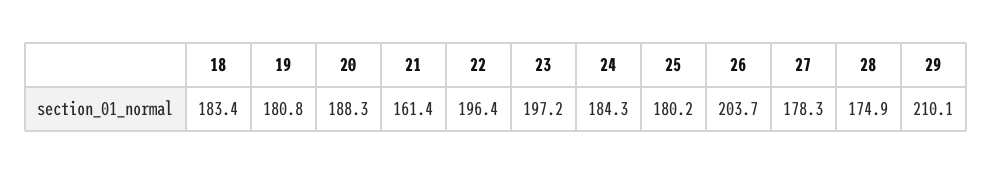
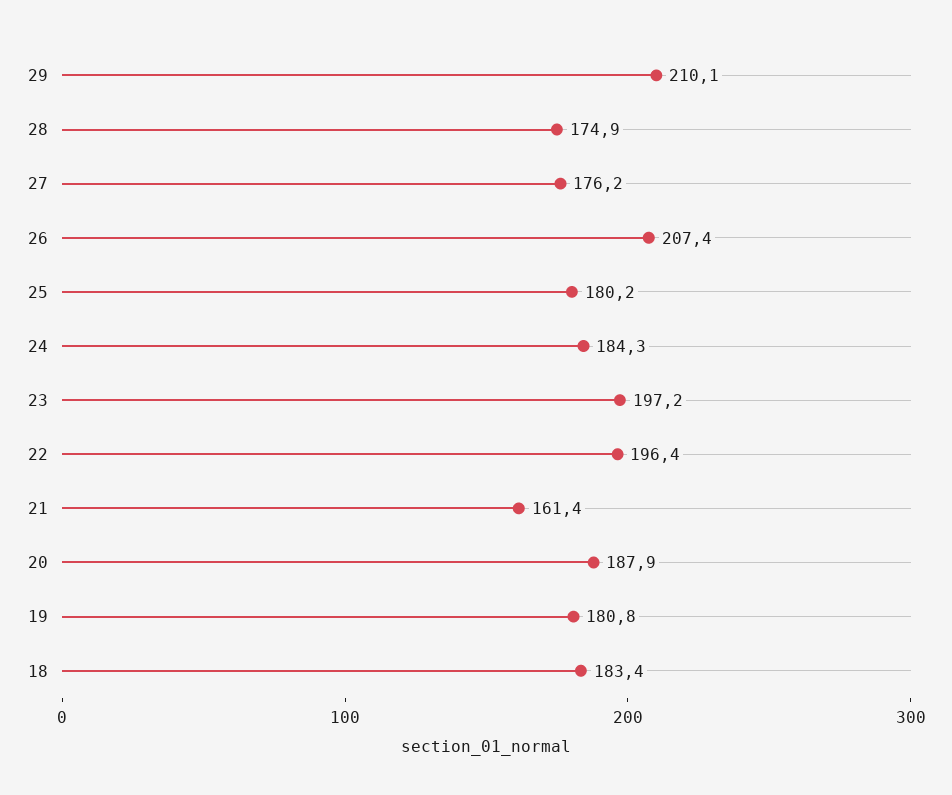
  {
    "18": 183.4,
    "19": 180.8,
-   "20": 188.3,
+   "20": 187.9,
    "21": 161.4,
    "22": 196.4,
    "23": 197.2,
    "24": 184.3,
    "25": 180.2,
-   "26": 203.7,
+   "26": 207.4,
-   "27": 178.3,
+   "27": 176.2,
    "28": 174.9,
    "29": 210.1
  }

